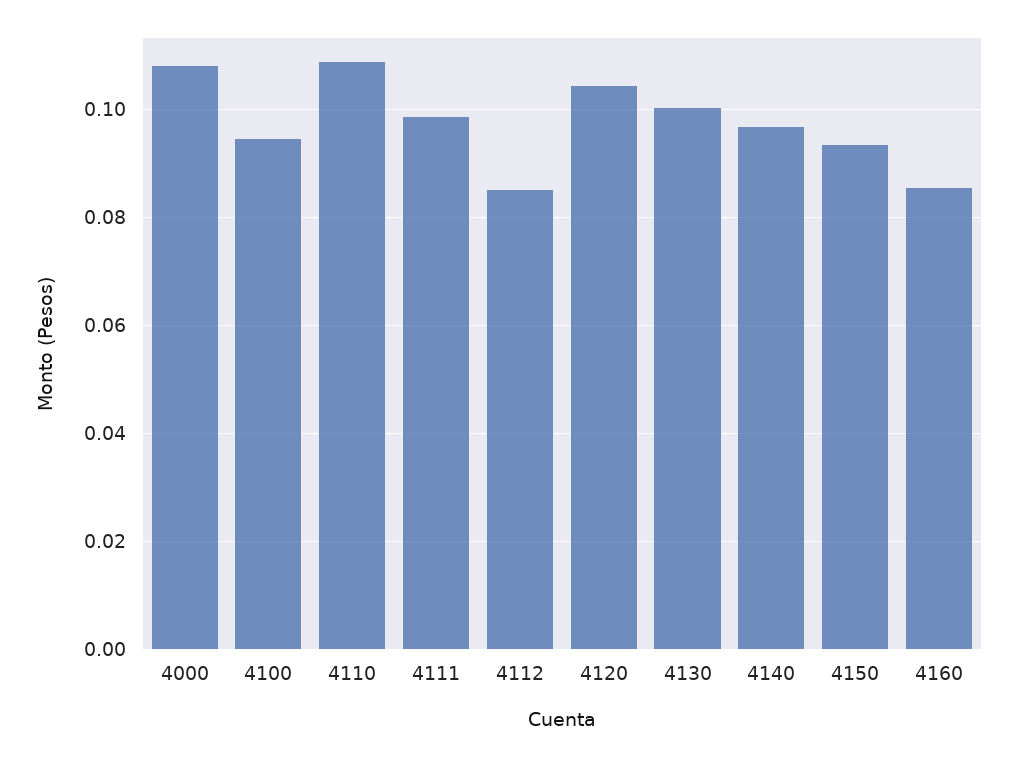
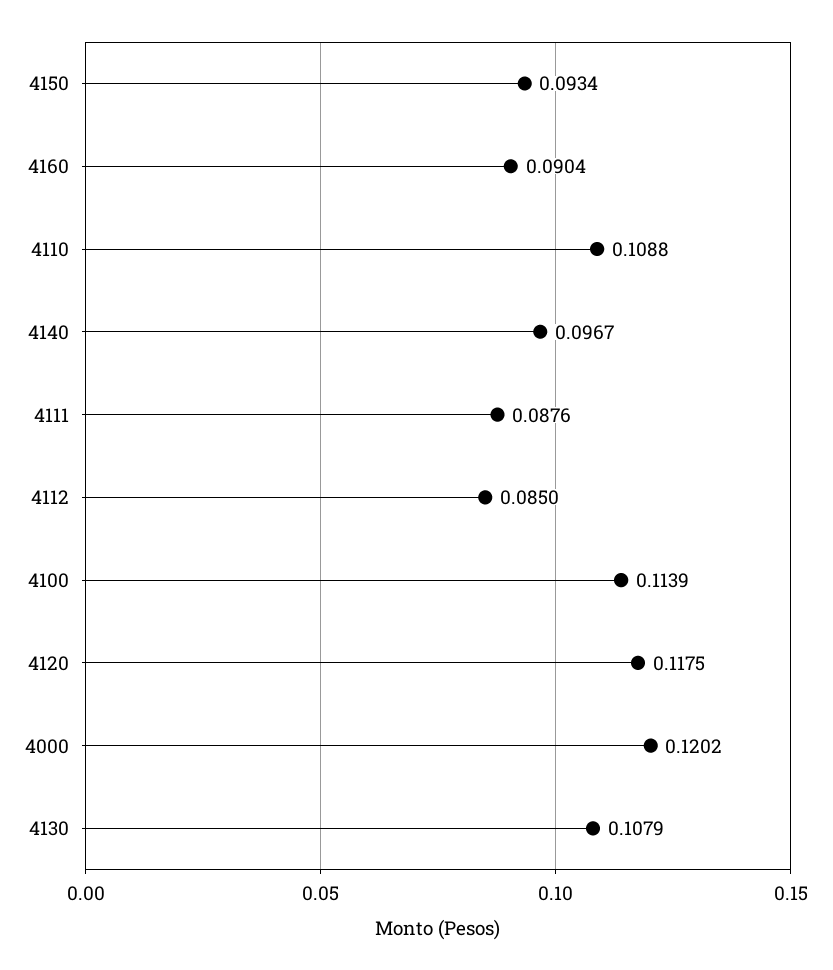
  {
-   "4000": 0.108,
+   "4000": 0.1202,
-   "4100": 0.094,
+   "4100": 0.1139,
    "4110": 0.1088,
-   "4111": 0.098,
+   "4111": 0.0876,
    "4112": 0.085,
-   "4120": 0.104,
+   "4120": 0.1175,
-   "4130": 0.1,
+   "4130": 0.1079,
    "4140": 0.0967,
    "4150": 0.0934,
-   "4160": 0.086
+   "4160": 0.0904
  }

